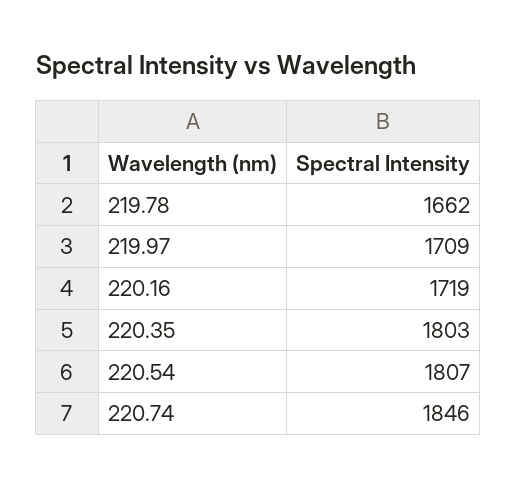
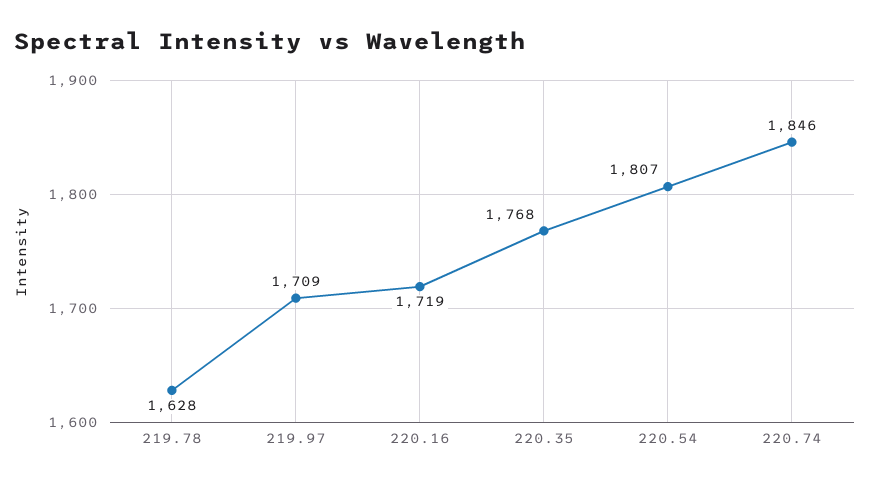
  {
-   "219.78": 1662,
+   "219.78": 1628,
    "219.97": 1709,
    "220.16": 1719,
-   "220.35": 1803,
+   "220.35": 1768,
    "220.54": 1807,
    "220.74": 1846
  }

